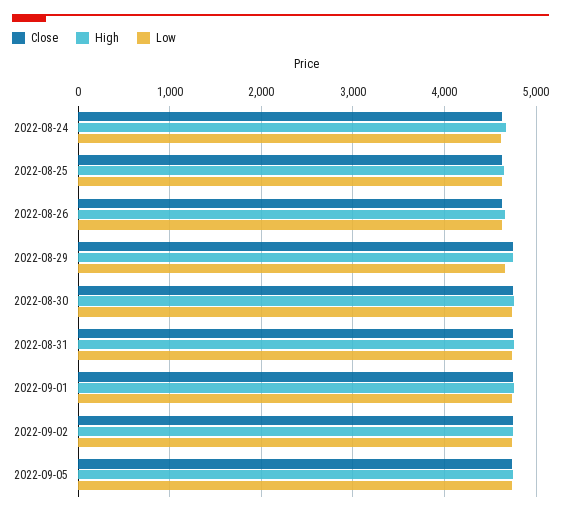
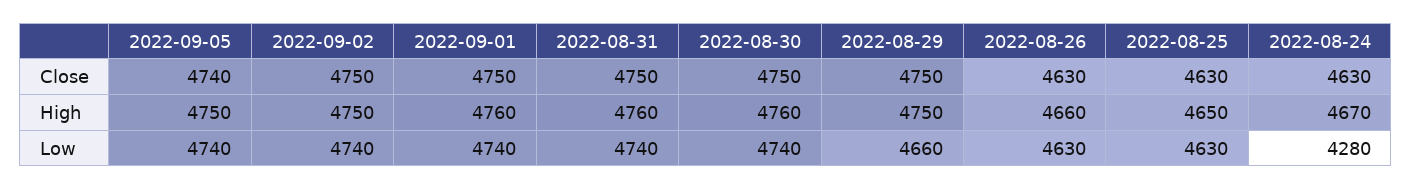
  {
    "Close": {
      "2022-08-24": 4630,
      "2022-08-25": 4630,
      "2022-08-26": 4630,
      "2022-08-29": 4750,
      "2022-08-30": 4750,
      "2022-08-31": 4750,
      "2022-09-01": 4750,
      "2022-09-02": 4750,
      "2022-09-05": 4740
    },
    "High": {
      "2022-08-24": 4670,
      "2022-08-25": 4650,
      "2022-08-26": 4660,
      "2022-08-29": 4750,
      "2022-08-30": 4760,
      "2022-08-31": 4760,
      "2022-09-01": 4760,
      "2022-09-02": 4750,
      "2022-09-05": 4750
    },
    "Low": {
-     "2022-08-24": 4600,
+     "2022-08-24": 4280,
      "2022-08-25": 4630,
      "2022-08-26": 4630,
      "2022-08-29": 4660,
      "2022-08-30": 4740,
      "2022-08-31": 4740,
      "2022-09-01": 4740,
      "2022-09-02": 4740,
      "2022-09-05": 4740
    }
  }

